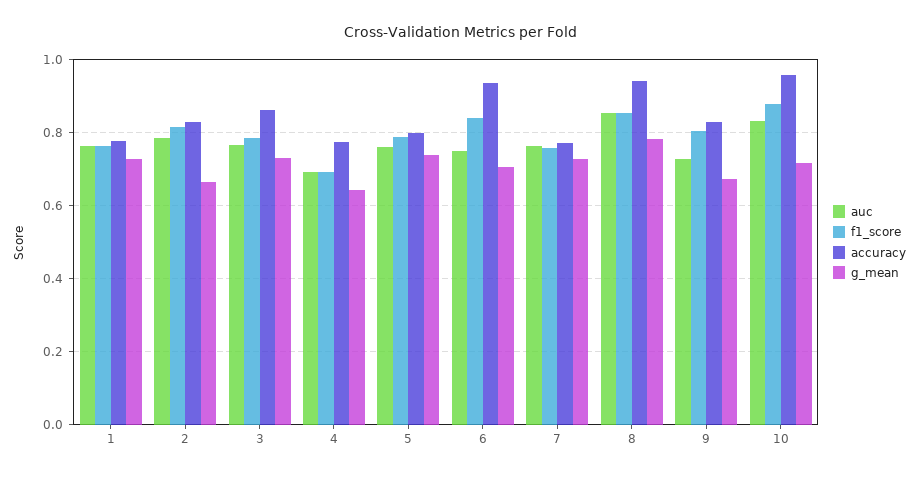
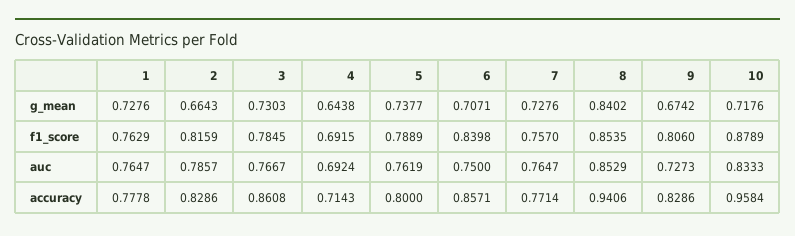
  {
    "auc": {
      "1": 0.7647,
      "2": 0.7857,
      "3": 0.7667,
      "4": 0.6924,
      "5": 0.7619,
      "6": 0.75,
      "7": 0.7647,
      "8": 0.8529,
      "9": 0.7273,
      "10": 0.8333
    },
    "f1_score": {
      "1": 0.7629,
      "2": 0.8159,
      "3": 0.7845,
      "4": 0.6915,
      "5": 0.7889,
      "6": 0.8398,
      "7": 0.757,
      "8": 0.8535,
      "9": 0.806,
      "10": 0.8789
    },
    "accuracy": {
      "1": 0.7778,
      "2": 0.8286,
      "3": 0.8608,
-     "4": 0.78,
+     "4": 0.7143,
      "5": 0.8,
-     "6": 0.94,
+     "6": 0.8571,
      "7": 0.7714,
      "8": 0.9406,
      "9": 0.8286,
      "10": 0.9584
    },
    "g_mean": {
      "1": 0.7276,
      "2": 0.6643,
      "3": 0.7303,
      "4": 0.6438,
      "5": 0.7377,
      "6": 0.7071,
      "7": 0.7276,
-     "8": 0.78,
+     "8": 0.8402,
      "9": 0.6742,
      "10": 0.7176
    }
  }

